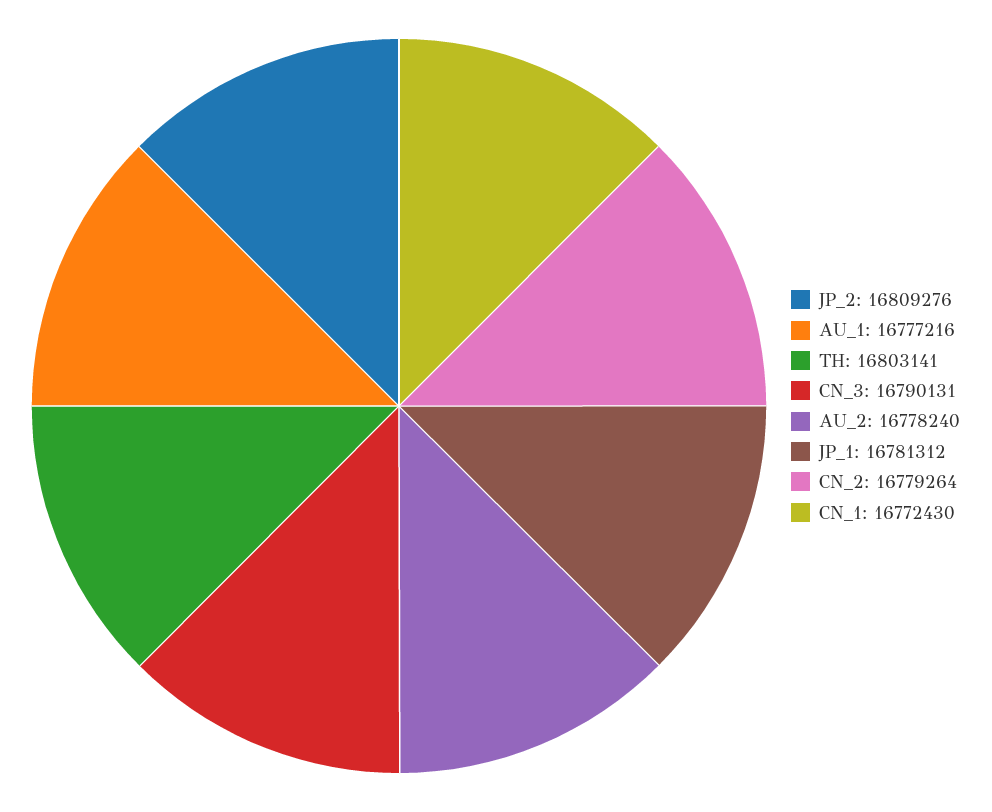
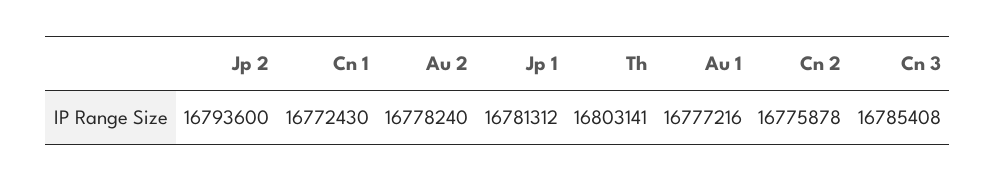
  {
-   "JP_2": 16809276,
+   "JP_2": 16793600,
    "AU_1": 16777216,
    "TH": 16803141,
-   "CN_3": 16790131,
+   "CN_3": 16785408,
    "AU_2": 16778240,
    "JP_1": 16781312,
-   "CN_2": 16779264,
+   "CN_2": 16775878,
    "CN_1": 16772430
  }

